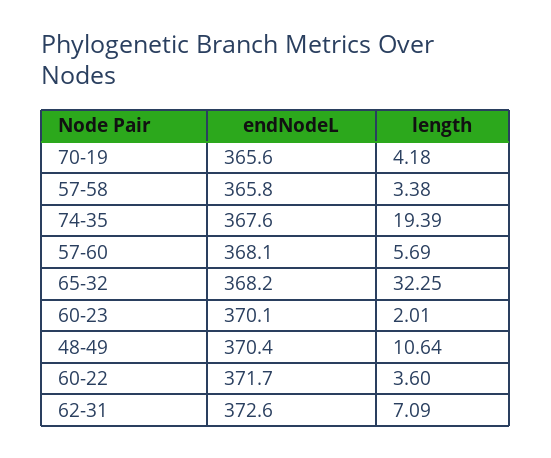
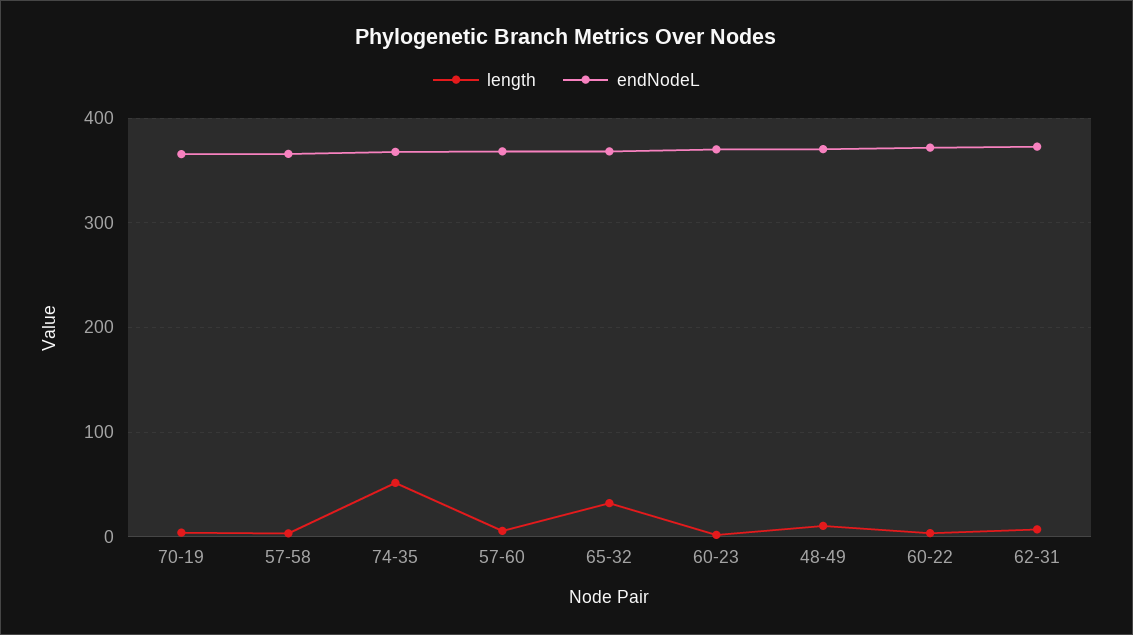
  {
    "endNodeL": {
      "70-19": 365.6,
      "57-58": 365.8,
      "74-35": 367.6,
      "57-60": 368.1,
      "65-32": 368.2,
      "60-23": 370.1,
      "48-49": 370.4,
      "60-22": 371.7,
      "62-31": 372.6
    },
    "length": {
      "70-19": 4.18,
      "57-58": 3.38,
-     "74-35": 19.39,
+     "74-35": 50,
      "57-60": 5.69,
      "65-32": 32.25,
      "60-23": 2.01,
      "48-49": 10.64,
      "60-22": 3.6,
      "62-31": 7.09
    }
  }

